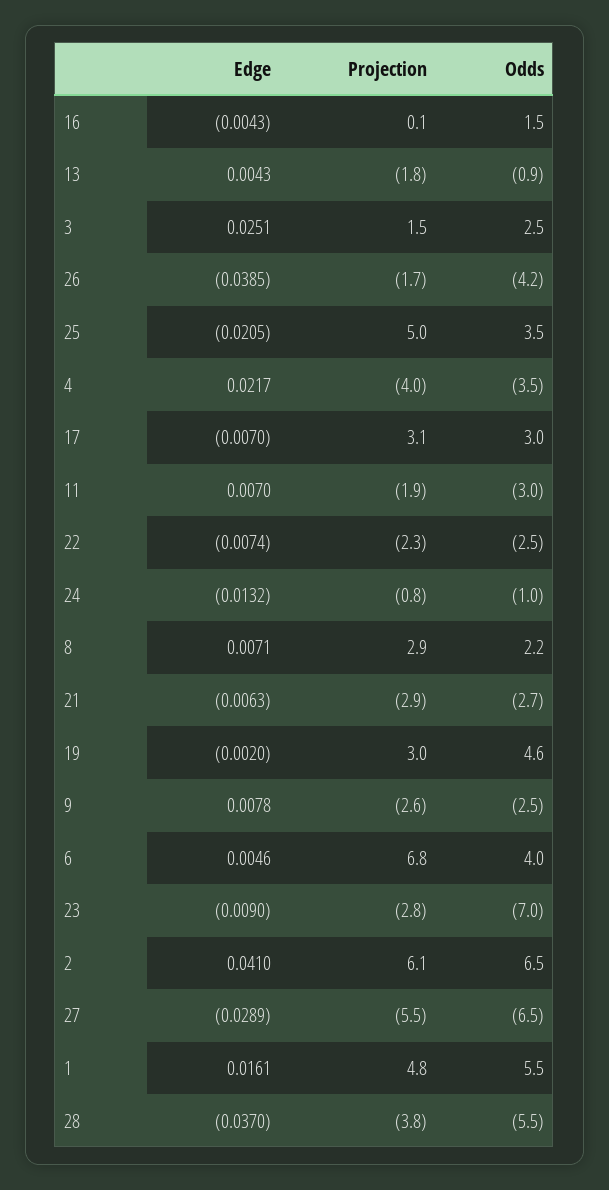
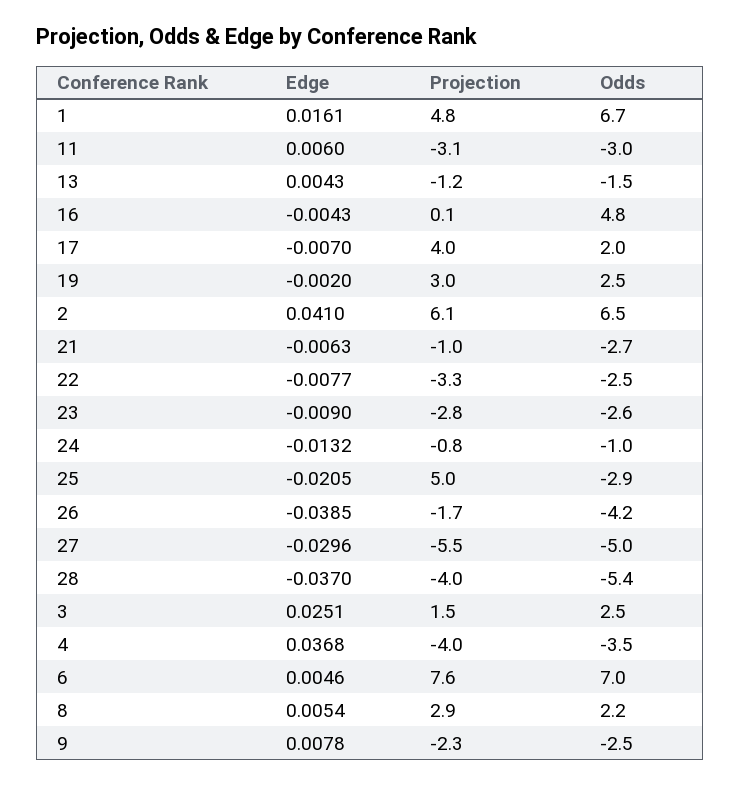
  {
    "Edge": {
      "16": -0.0043,
      "13": 0.0043,
      "3": 0.0251,
      "26": -0.0385,
      "25": -0.0205,
-     "4": 0.0217,
+     "4": 0.0368,
      "17": -0.007,
-     "11": 0.007,
+     "11": 0.006,
-     "22": -0.0074,
+     "22": -0.0077,
      "24": -0.0132,
-     "8": 0.0071,
+     "8": 0.0054,
      "21": -0.0063,
      "19": -0.002,
      "9": 0.0078,
      "6": 0.0046,
      "23": -0.009,
      "2": 0.041,
-     "27": -0.0289,
+     "27": -0.0296,
      "1": 0.0161,
      "28": -0.037
    },
    "Projection": {
      "16": 0.1,
-     "13": -1.8,
+     "13": -1.2,
      "3": 1.5,
      "26": -1.7,
      "25": 5,
      "4": -4,
-     "17": 3.1,
+     "17": 4,
-     "11": -1.9,
+     "11": -3.1,
-     "22": -2.3,
+     "22": -3.3,
      "24": -0.8,
      "8": 2.9,
-     "21": -2.9,
+     "21": -1,
      "19": 3,
-     "9": -2.6,
+     "9": -2.3,
-     "6": 6.8,
+     "6": 7.6,
      "23": -2.8,
      "2": 6.1,
      "27": -5.5,
      "1": 4.8,
-     "28": -3.8
+     "28": -4
    },
    "Odds": {
-     "16": 1.5,
+     "16": 4.8,
-     "13": -0.9,
+     "13": -1.5,
      "3": 2.5,
      "26": -4.2,
-     "25": 3.5,
+     "25": -2.9,
      "4": -3.5,
-     "17": 3,
+     "17": 2,
      "11": -3,
      "22": -2.5,
      "24": -1,
      "8": 2.2,
      "21": -2.7,
-     "19": 4.6,
+     "19": 2.5,
      "9": -2.5,
-     "6": 4,
+     "6": 7,
-     "23": -7,
+     "23": -2.6,
      "2": 6.5,
-     "27": -6.5,
+     "27": -5,
-     "1": 5.5,
+     "1": 6.7,
-     "28": -5.5
+     "28": -5.4
    }
  }

